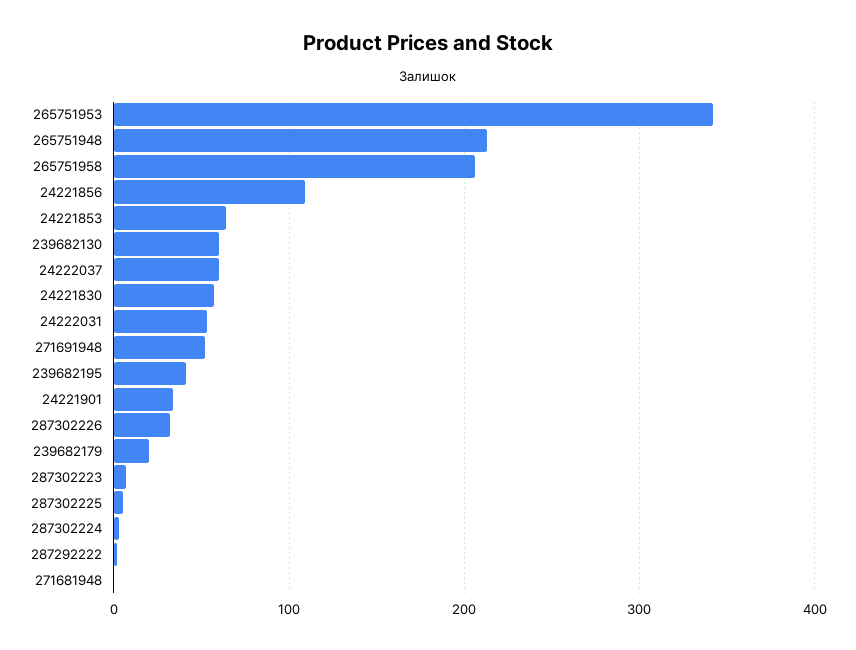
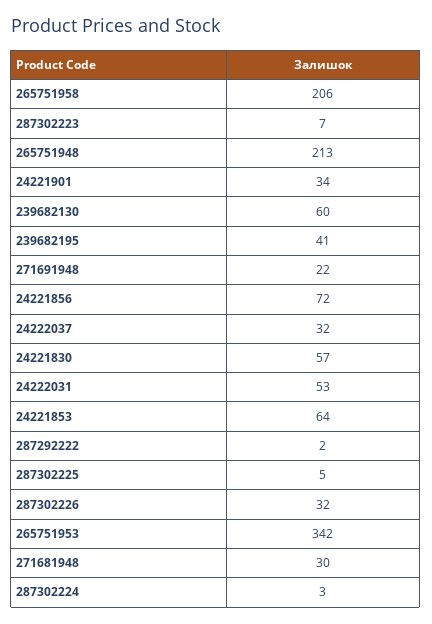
  {
    "265751953": 342,
    "265751948": 213,
    "265751958": 206,
-   "24221856": 110,
+   "24221856": 72,
    "24221853": 64,
    "239682130": 60,
-   "24222037": 60,
+   "24222037": 32,
    "24221830": 57,
    "24222031": 53,
-   "271691948": 50,
+   "271691948": 22,
    "239682195": 41,
    "24221901": 34,
    "287302226": 32,
-   "239682179": 20,
    "287302223": 7,
    "287302225": 5,
    "287302224": 3,
    "287292222": 2,
-   "271681948": 0
+   "271681948": 30
  }

